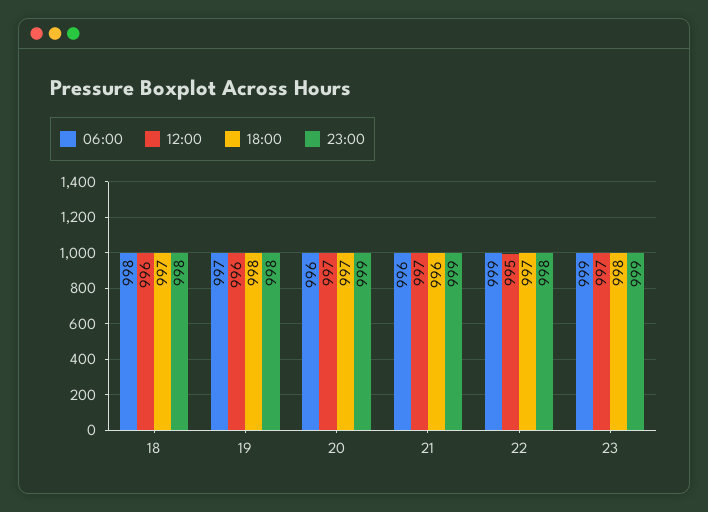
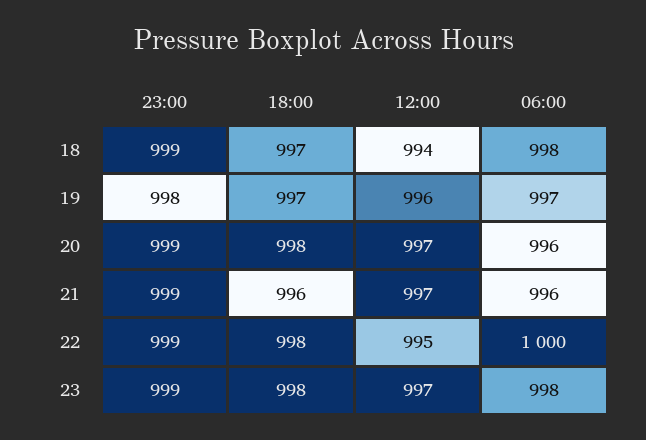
  {
    "06:00": {
      "18": 998,
      "19": 997,
      "20": 996,
      "21": 996,
-     "22": 999,
+     "22": 1000,
-     "23": 999
+     "23": 998
    },
    "12:00": {
-     "18": 996,
+     "18": 994,
      "19": 996,
      "20": 997,
      "21": 997,
      "22": 995,
      "23": 997
    },
    "18:00": {
      "18": 997,
-     "19": 998,
+     "19": 997,
-     "20": 997,
+     "20": 998,
      "21": 996,
-     "22": 997,
+     "22": 998,
      "23": 998
    },
    "23:00": {
-     "18": 998,
+     "18": 999,
      "19": 998,
      "20": 999,
      "21": 999,
-     "22": 998,
+     "22": 999,
      "23": 999
    }
  }

